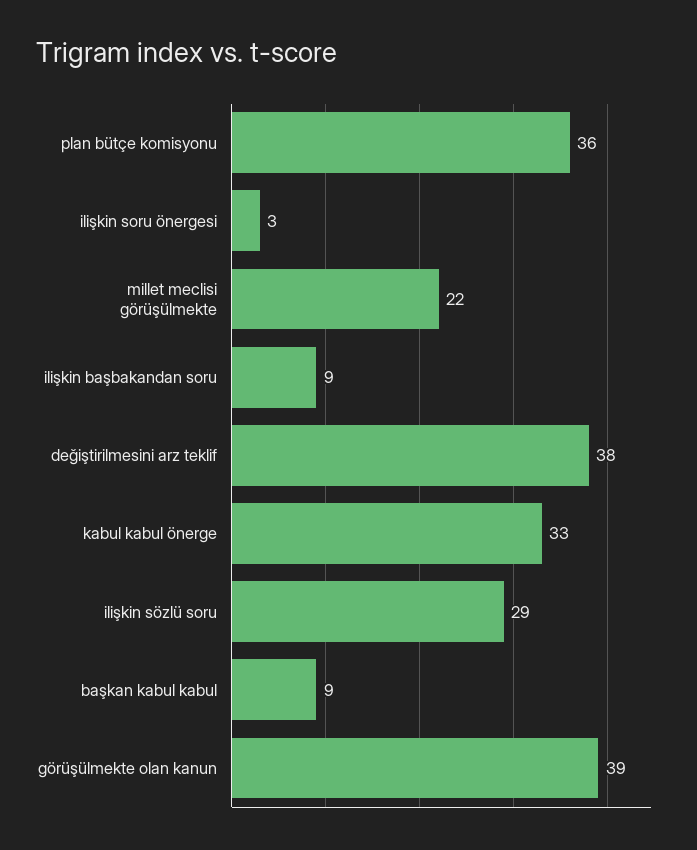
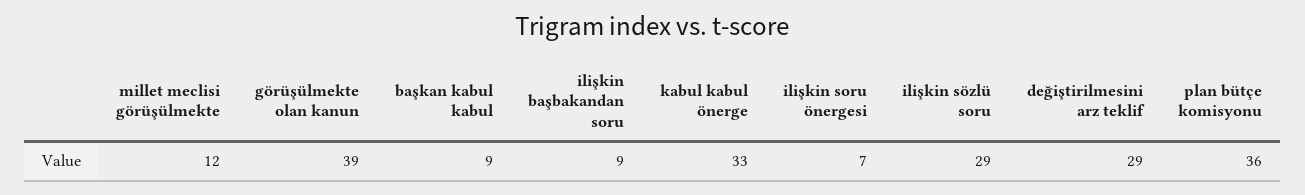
  {
    "plan bütçe komisyonu": 36,
-   "ilişkin soru önergesi": 3,
+   "ilişkin soru önergesi": 7,
-   "millet meclisi görüşülmekte": 22,
+   "millet meclisi görüşülmekte": 12,
    "ilişkin başbakandan soru": 9,
-   "değiştirilmesini arz teklif": 38,
+   "değiştirilmesini arz teklif": 29,
    "kabul kabul önerge": 33,
    "ilişkin sözlü soru": 29,
    "başkan kabul kabul": 9,
    "görüşülmekte olan kanun": 39
  }

